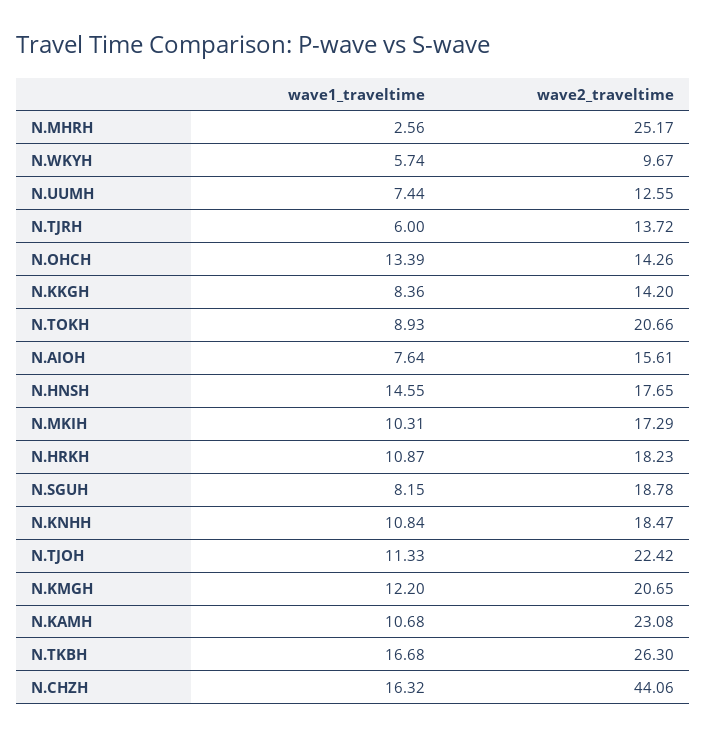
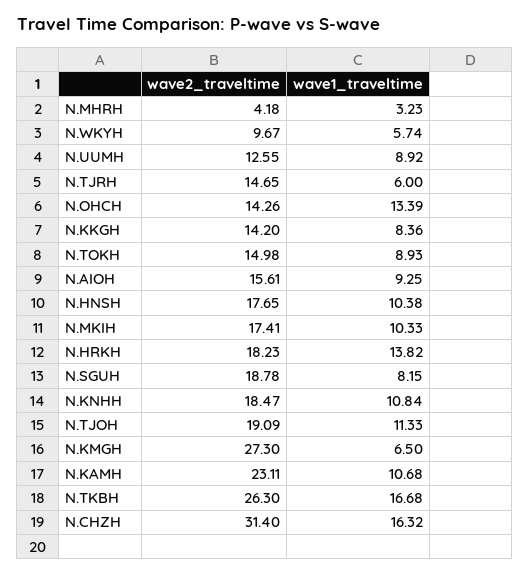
  {
    "wave1_traveltime": {
-     "N.MHRH": 2.56,
+     "N.MHRH": 3.23,
      "N.WKYH": 5.74,
-     "N.UUMH": 7.44,
+     "N.UUMH": 8.92,
      "N.TJRH": 6,
      "N.OHCH": 13.39,
      "N.KKGH": 8.36,
      "N.TOKH": 8.93,
-     "N.AIOH": 7.64,
+     "N.AIOH": 9.25,
-     "N.HNSH": 14.55,
+     "N.HNSH": 10.38,
-     "N.MKIH": 10.31,
+     "N.MKIH": 10.33,
-     "N.HRKH": 10.87,
+     "N.HRKH": 13.82,
      "N.SGUH": 8.15,
      "N.KNHH": 10.84,
      "N.TJOH": 11.33,
-     "N.KMGH": 12.2,
+     "N.KMGH": 6.5,
      "N.KAMH": 10.68,
      "N.TKBH": 16.68,
      "N.CHZH": 16.32
    },
    "wave2_traveltime": {
-     "N.MHRH": 25.17,
+     "N.MHRH": 4.18,
      "N.WKYH": 9.67,
      "N.UUMH": 12.55,
-     "N.TJRH": 13.72,
+     "N.TJRH": 14.65,
      "N.OHCH": 14.26,
      "N.KKGH": 14.2,
-     "N.TOKH": 20.66,
+     "N.TOKH": 14.98,
      "N.AIOH": 15.61,
      "N.HNSH": 17.65,
-     "N.MKIH": 17.29,
+     "N.MKIH": 17.41,
      "N.HRKH": 18.23,
      "N.SGUH": 18.78,
      "N.KNHH": 18.47,
-     "N.TJOH": 22.42,
+     "N.TJOH": 19.09,
-     "N.KMGH": 20.65,
+     "N.KMGH": 27.3,
-     "N.KAMH": 23.08,
+     "N.KAMH": 23.11,
      "N.TKBH": 26.3,
-     "N.CHZH": 44.06
+     "N.CHZH": 31.4
    }
  }

